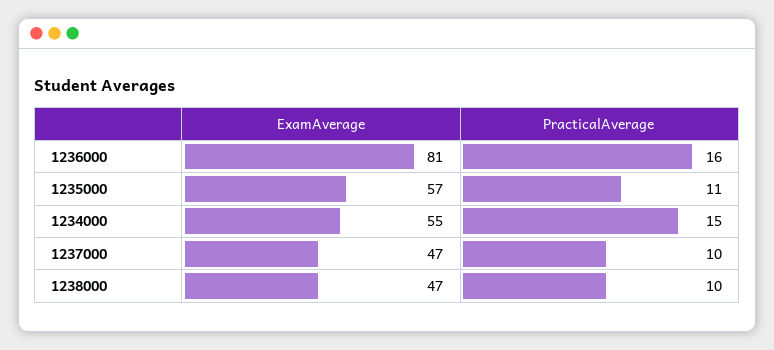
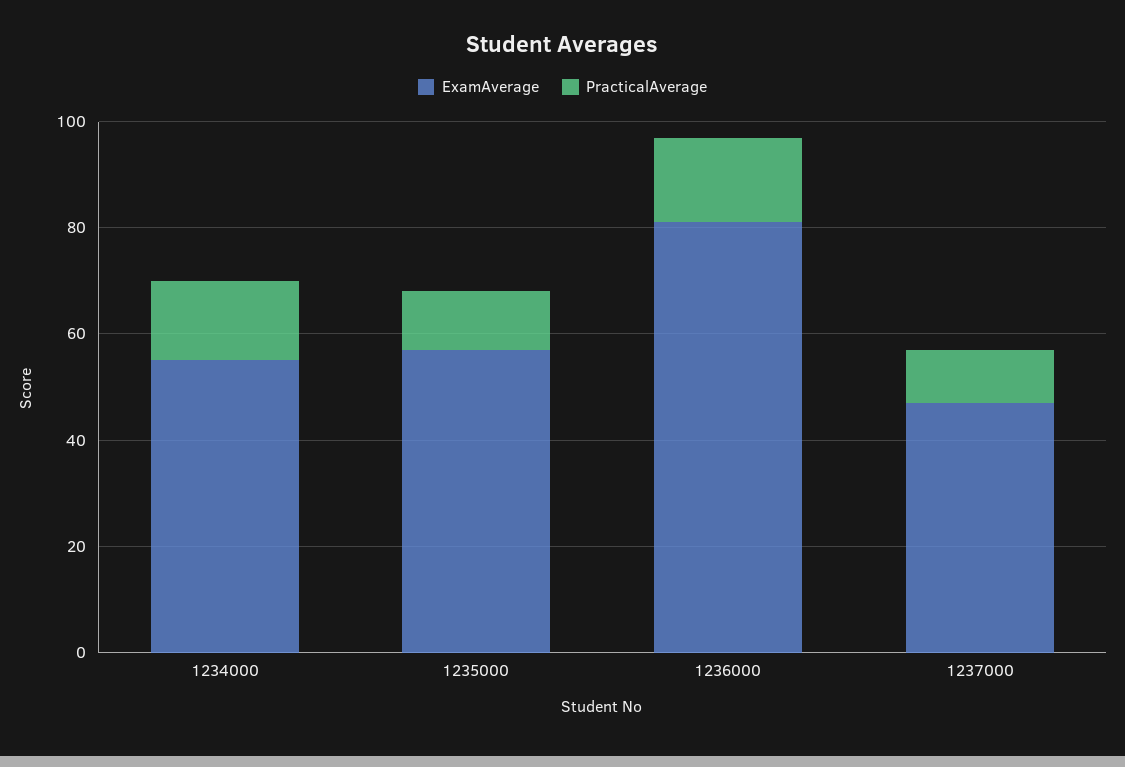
  {
    "ExamAverage": {
      "1236000": 81,
      "1235000": 57,
      "1234000": 55,
-     "1237000": 47,
+     "1237000": 47
-     "1238000": 47
    },
    "PracticalAverage": {
      "1236000": 16,
      "1235000": 11,
      "1234000": 15,
-     "1237000": 10,
+     "1237000": 10
-     "1238000": 10
    }
  }

